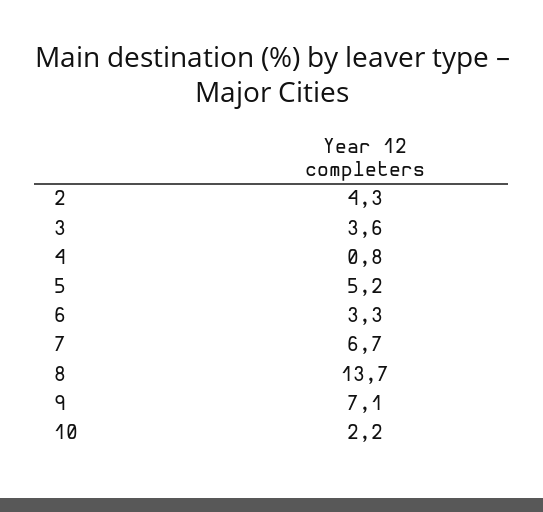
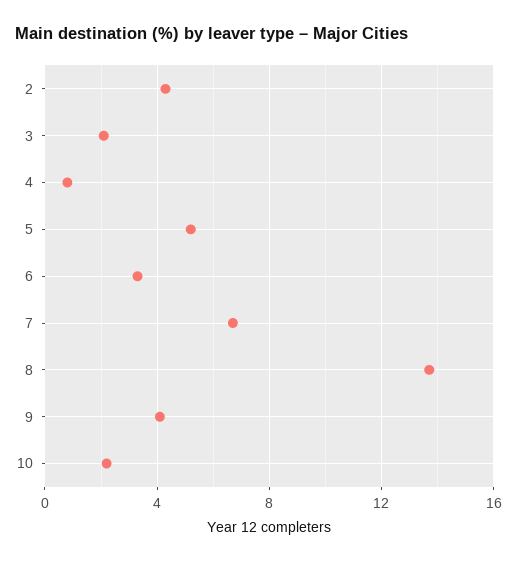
  {
    "2": 4.3,
-   "3": 3.6,
+   "3": 2,
    "4": 0.8,
    "5": 5.2,
    "6": 3.3,
    "7": 6.7,
    "8": 13.7,
-   "9": 7.1,
+   "9": 4,
    "10": 2.2
  }

